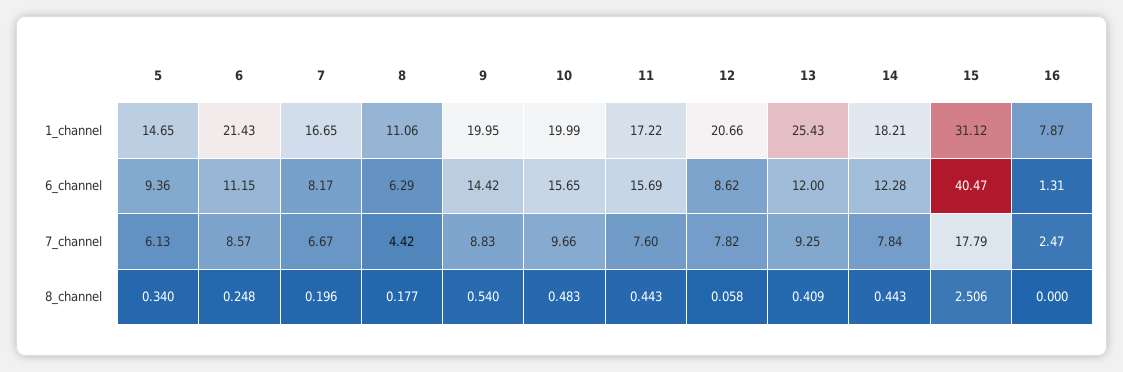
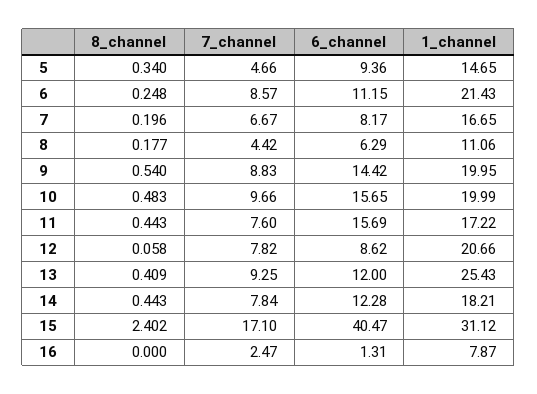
  {
    "5": {
      "1_channel": 14.65,
      "6_channel": 9.36,
-     "7_channel": 6.13,
+     "7_channel": 4.66,
      "8_channel": 0.34
    },
    "6": {
      "1_channel": 21.43,
      "6_channel": 11.15,
      "7_channel": 8.57,
      "8_channel": 0.248
    },
    "7": {
      "1_channel": 16.65,
      "6_channel": 8.17,
      "7_channel": 6.67,
      "8_channel": 0.196
    },
    "8": {
      "1_channel": 11.06,
      "6_channel": 6.29,
      "7_channel": 4.42,
      "8_channel": 0.177
    },
    "9": {
      "1_channel": 19.95,
      "6_channel": 14.42,
      "7_channel": 8.83,
      "8_channel": 0.54
    },
    "10": {
      "1_channel": 19.99,
      "6_channel": 15.65,
      "7_channel": 9.66,
      "8_channel": 0.483
    },
    "11": {
      "1_channel": 17.22,
      "6_channel": 15.69,
      "7_channel": 7.6,
      "8_channel": 0.443
    },
    "12": {
      "1_channel": 20.66,
      "6_channel": 8.62,
      "7_channel": 7.82,
      "8_channel": 0.058
    },
    "13": {
      "1_channel": 25.43,
      "6_channel": 12,
      "7_channel": 9.25,
      "8_channel": 0.409
    },
    "14": {
      "1_channel": 18.21,
      "6_channel": 12.28,
      "7_channel": 7.84,
      "8_channel": 0.443
    },
    "15": {
      "1_channel": 31.12,
      "6_channel": 40.47,
-     "7_channel": 17.79,
+     "7_channel": 17.1,
-     "8_channel": 2.506
+     "8_channel": 2.402
    },
    "16": {
      "1_channel": 7.87,
      "6_channel": 1.31,
      "7_channel": 2.47,
      "8_channel": 0
    }
  }

